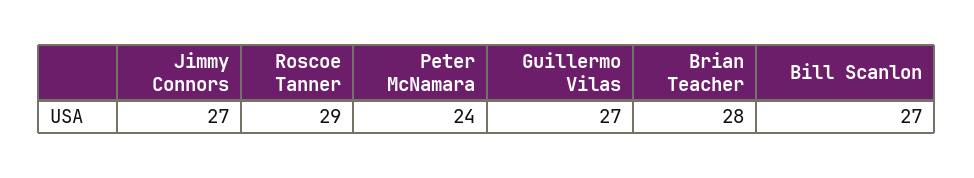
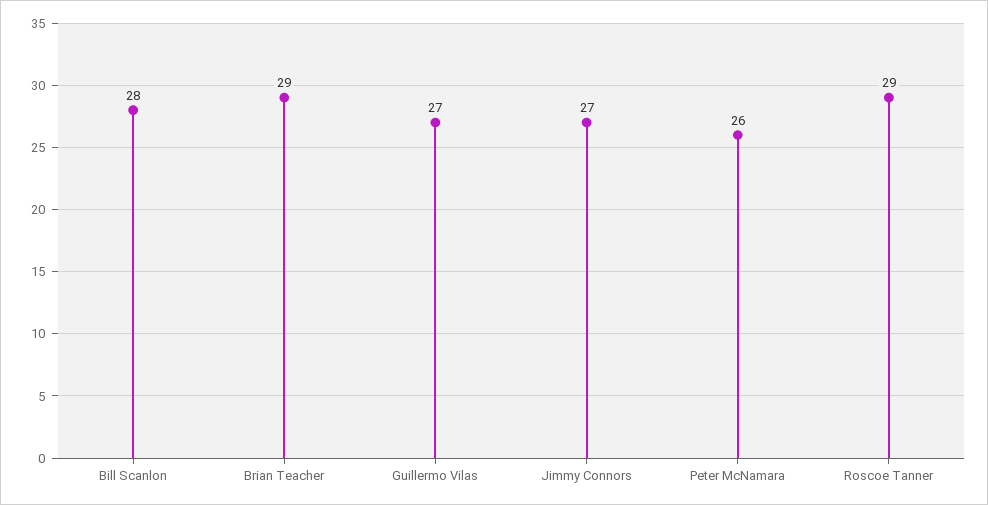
  {
    "Jimmy Connors": 27,
    "Roscoe Tanner": 29,
-   "Peter McNamara": 24,
+   "Peter McNamara": 26,
    "Guillermo Vilas": 27,
-   "Brian Teacher": 28,
+   "Brian Teacher": 29,
-   "Bill Scanlon": 27
+   "Bill Scanlon": 28
  }

